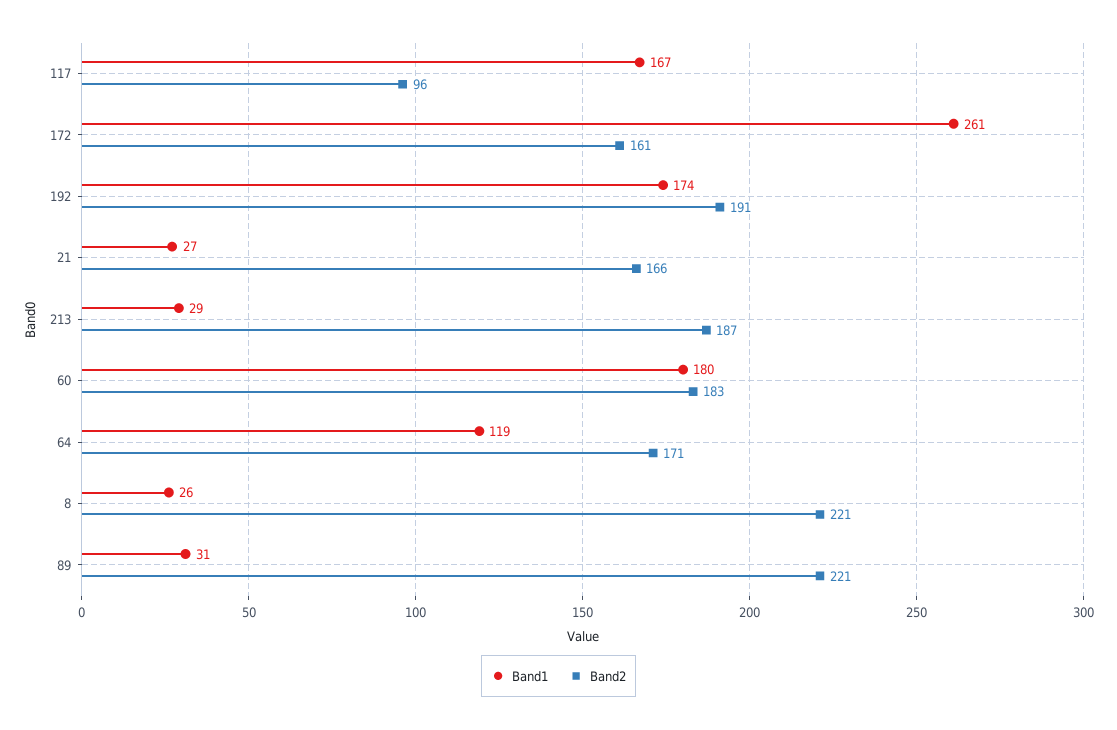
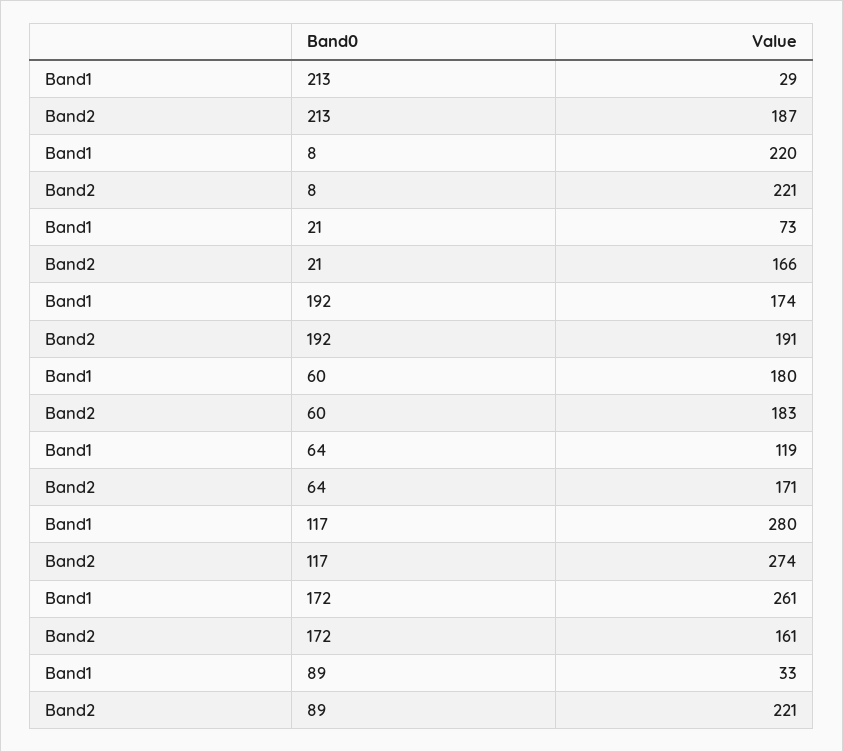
  {
    "Band1": {
-     "117": 167,
+     "117": 280,
      "172": 261,
      "192": 174,
-     "21": 27,
+     "21": 73,
      "213": 29,
      "60": 180,
      "64": 119,
-     "8": 26,
+     "8": 220,
-     "89": 31
+     "89": 33
    },
    "Band2": {
-     "117": 96,
+     "117": 274,
      "172": 161,
      "192": 191,
      "21": 166,
      "213": 187,
      "60": 183,
      "64": 171,
      "8": 221,
      "89": 221
    }
  }

